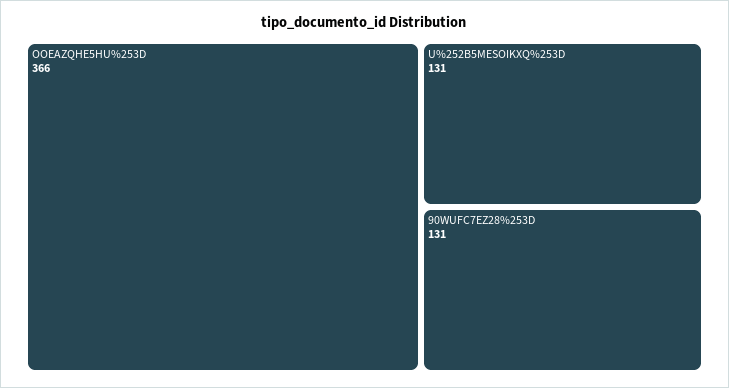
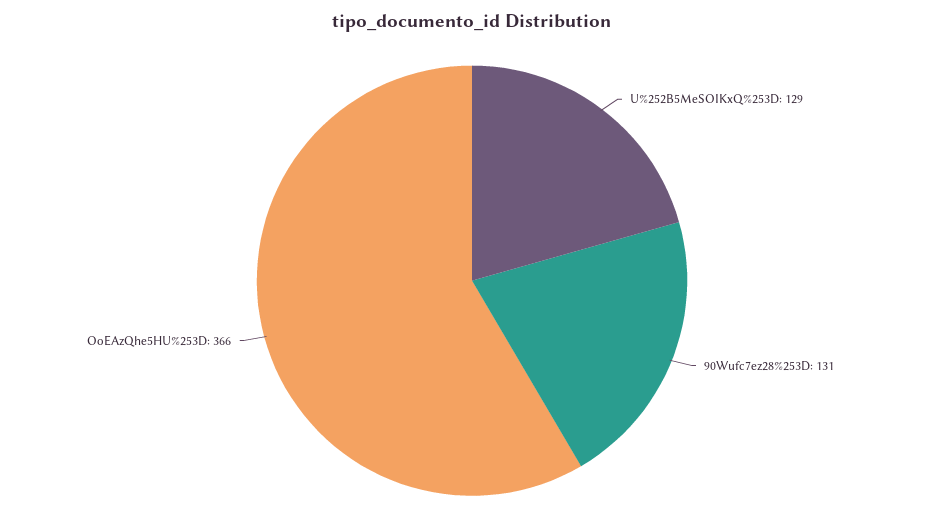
  {
    "OOEAZQHE5HU%253D": 366,
-   "U%252B5MESOIKXQ%253D": 131,
+   "U%252B5MESOIKXQ%253D": 129,
    "90WUFC7EZ28%253D": 131
  }

